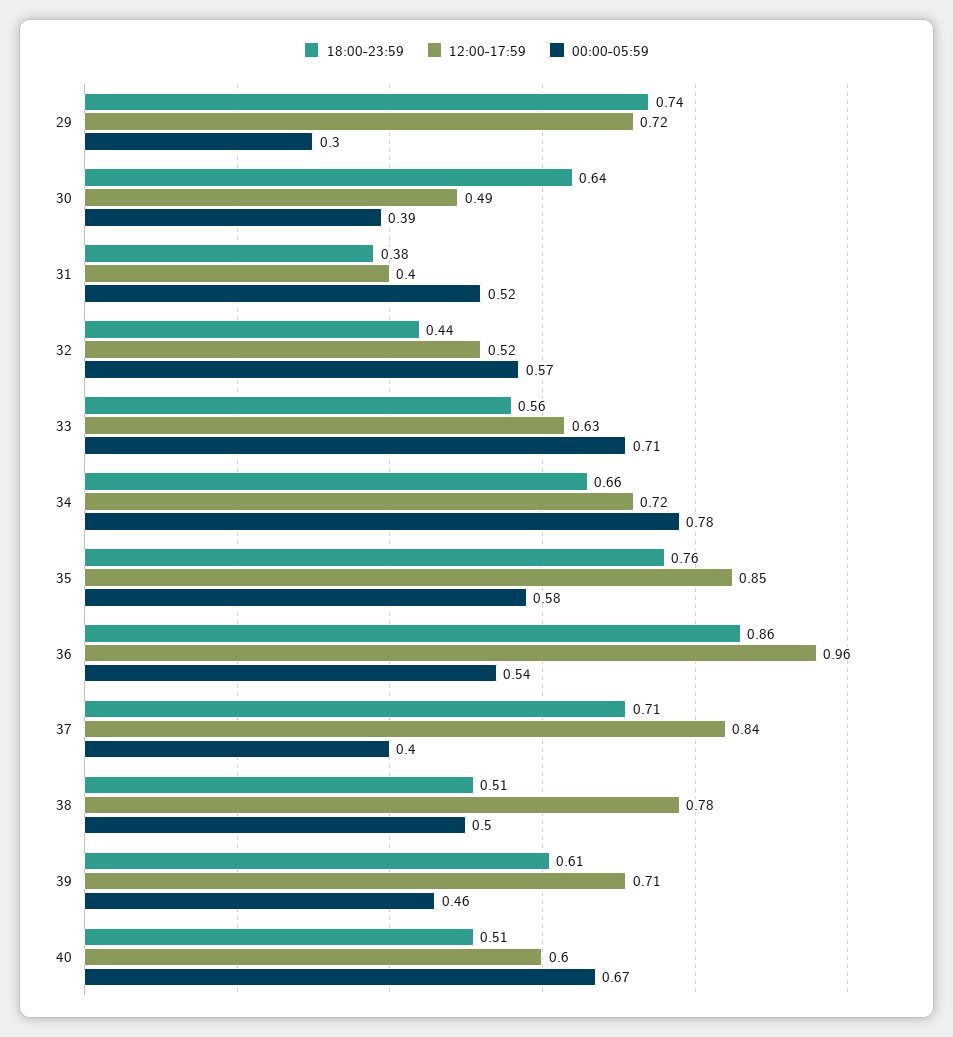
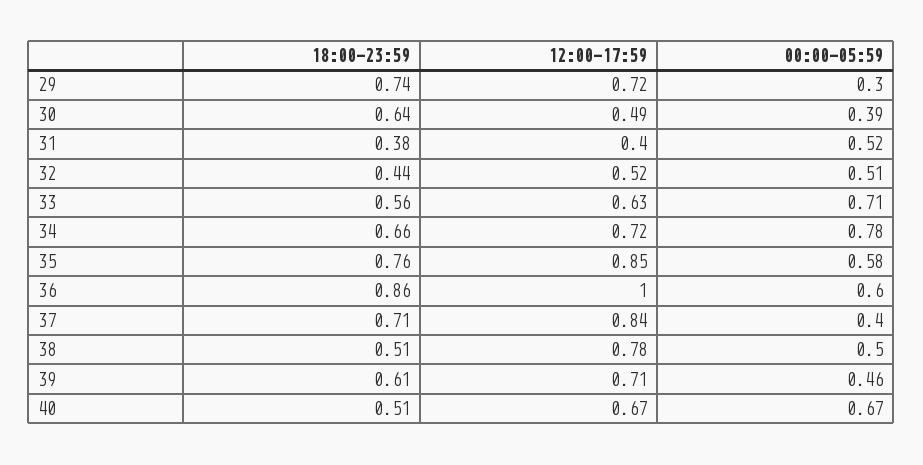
  {
    "18:00-23:59": {
      "29": 0.74,
      "30": 0.64,
      "31": 0.38,
      "32": 0.44,
      "33": 0.56,
      "34": 0.66,
      "35": 0.76,
      "36": 0.86,
      "37": 0.71,
      "38": 0.51,
      "39": 0.61,
      "40": 0.51
    },
    "12:00-17:59": {
      "29": 0.72,
      "30": 0.49,
      "31": 0.4,
      "32": 0.52,
      "33": 0.63,
      "34": 0.72,
      "35": 0.85,
-     "36": 0.96,
+     "36": 1,
      "37": 0.84,
      "38": 0.78,
      "39": 0.71,
-     "40": 0.6
+     "40": 0.67
    },
    "00:00-05:59": {
      "29": 0.3,
      "30": 0.39,
      "31": 0.52,
-     "32": 0.57,
+     "32": 0.51,
      "33": 0.71,
      "34": 0.78,
      "35": 0.58,
-     "36": 0.54,
+     "36": 0.6,
      "37": 0.4,
      "38": 0.5,
      "39": 0.46,
      "40": 0.67
    }
  }

